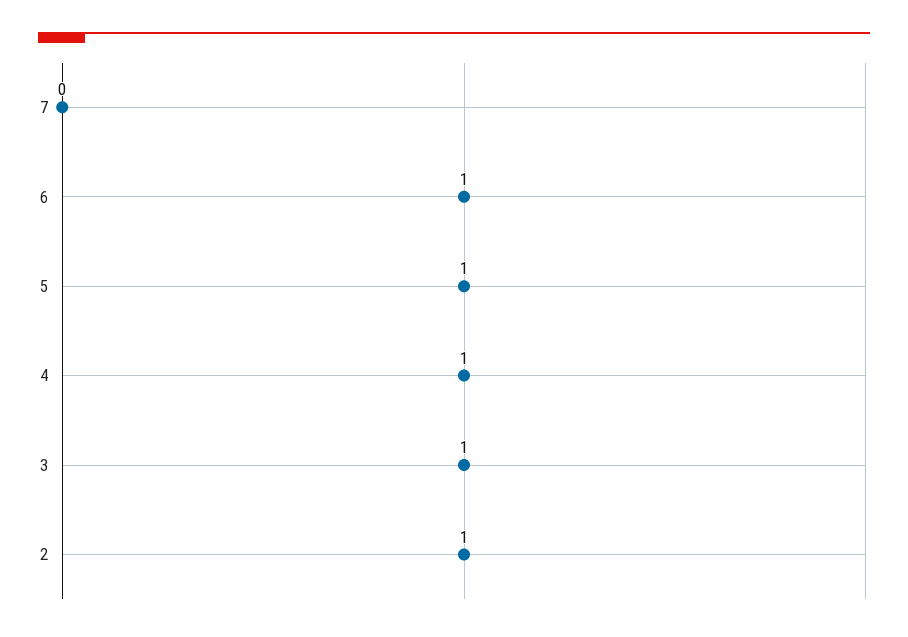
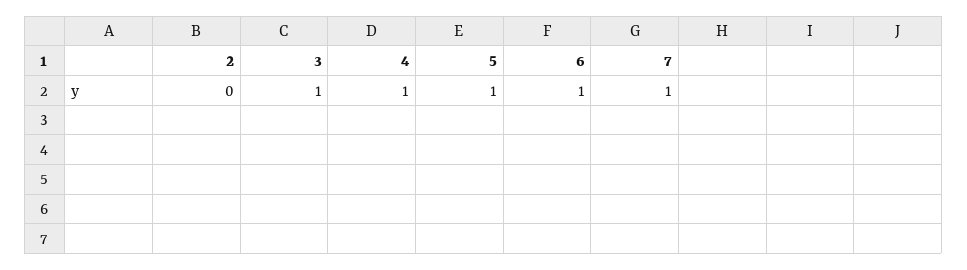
  {
-   "7": 0,
+   "7": 1,
    "6": 1,
    "5": 1,
    "4": 1,
    "3": 1,
-   "2": 1
+   "2": 0
  }

